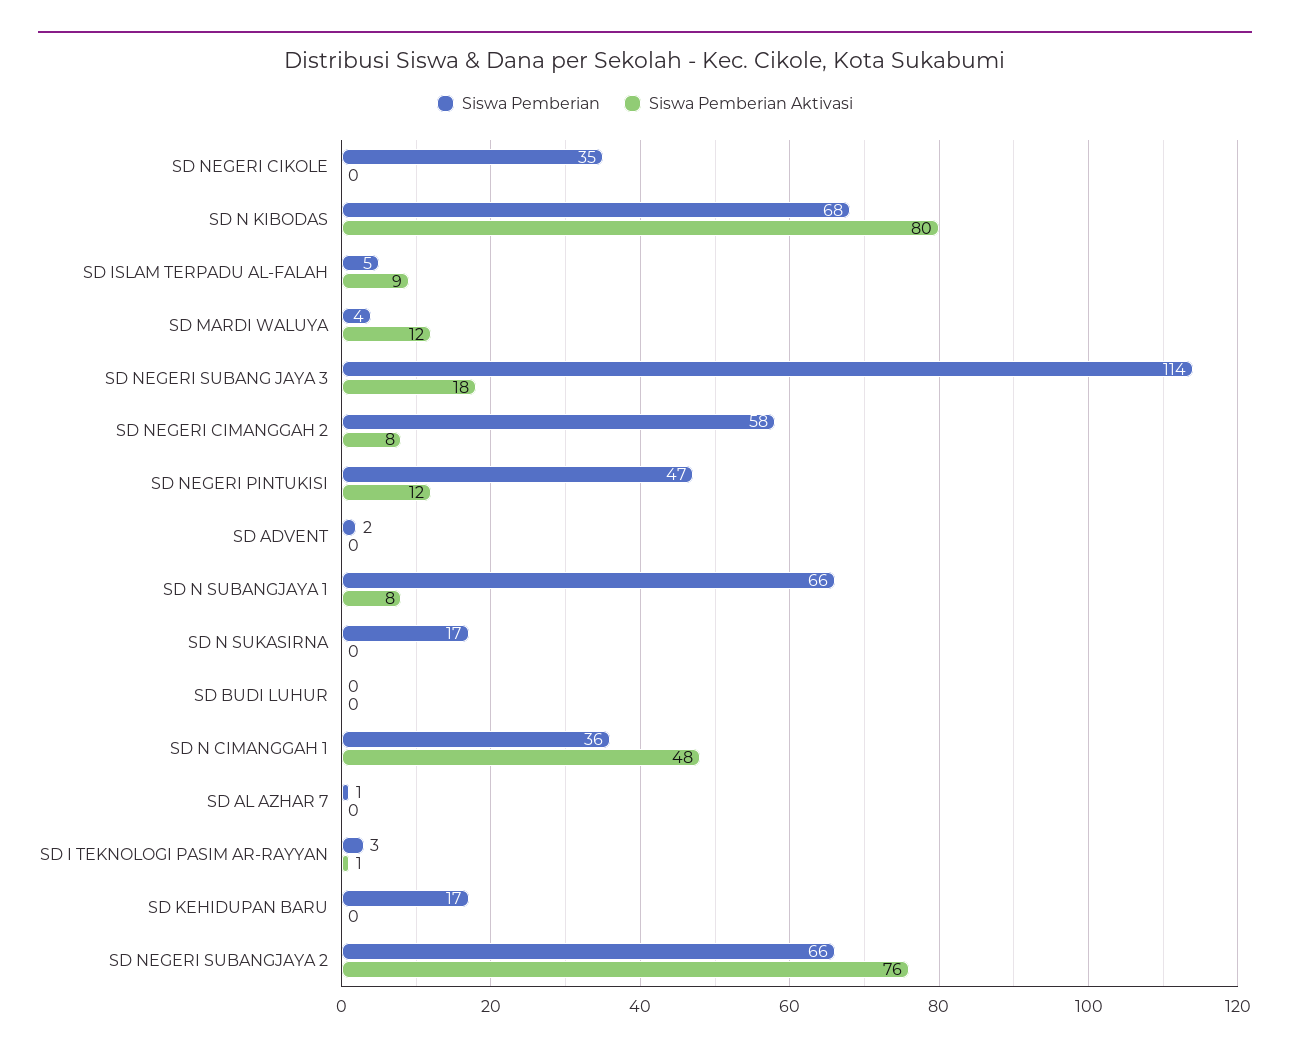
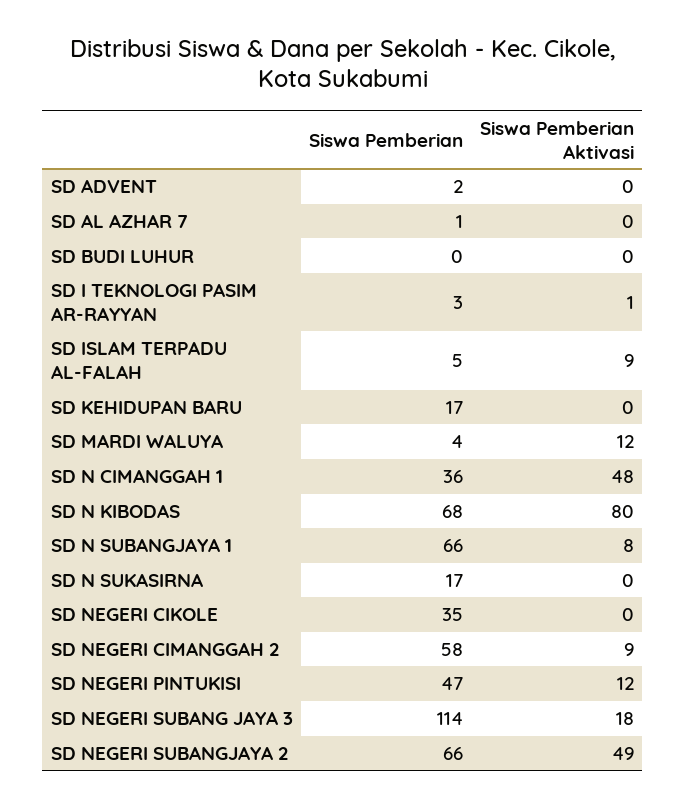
  {
    "Siswa Pemberian": {
      "SD NEGERI CIKOLE": 35,
      "SD N KIBODAS": 68,
      "SD ISLAM TERPADU AL-FALAH": 5,
      "SD MARDI WALUYA": 4,
      "SD NEGERI SUBANG JAYA 3": 114,
      "SD NEGERI CIMANGGAH 2": 58,
      "SD NEGERI PINTUKISI": 47,
      "SD ADVENT": 2,
      "SD N SUBANGJAYA 1": 66,
      "SD N SUKASIRNA": 17,
      "SD BUDI LUHUR": 0,
      "SD N CIMANGGAH 1": 36,
      "SD AL AZHAR 7": 1,
      "SD I TEKNOLOGI PASIM AR-RAYYAN": 3,
      "SD KEHIDUPAN BARU": 17,
      "SD NEGERI SUBANGJAYA 2": 66
    },
    "Siswa Pemberian Aktivasi": {
      "SD NEGERI CIKOLE": 0,
      "SD N KIBODAS": 80,
      "SD ISLAM TERPADU AL-FALAH": 9,
      "SD MARDI WALUYA": 12,
      "SD NEGERI SUBANG JAYA 3": 18,
-     "SD NEGERI CIMANGGAH 2": 8,
+     "SD NEGERI CIMANGGAH 2": 9,
      "SD NEGERI PINTUKISI": 12,
      "SD ADVENT": 0,
      "SD N SUBANGJAYA 1": 8,
      "SD N SUKASIRNA": 0,
      "SD BUDI LUHUR": 0,
      "SD N CIMANGGAH 1": 48,
      "SD AL AZHAR 7": 0,
      "SD I TEKNOLOGI PASIM AR-RAYYAN": 1,
      "SD KEHIDUPAN BARU": 0,
-     "SD NEGERI SUBANGJAYA 2": 76
+     "SD NEGERI SUBANGJAYA 2": 49
    }
  }

